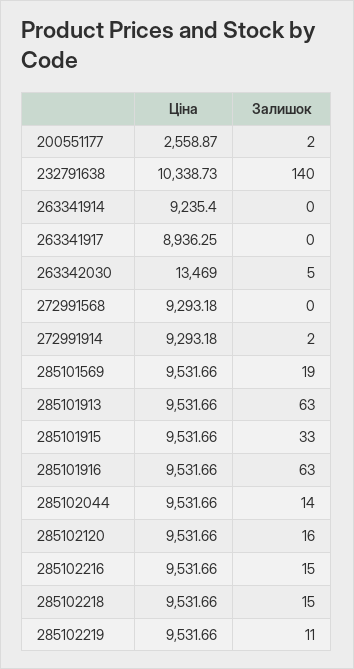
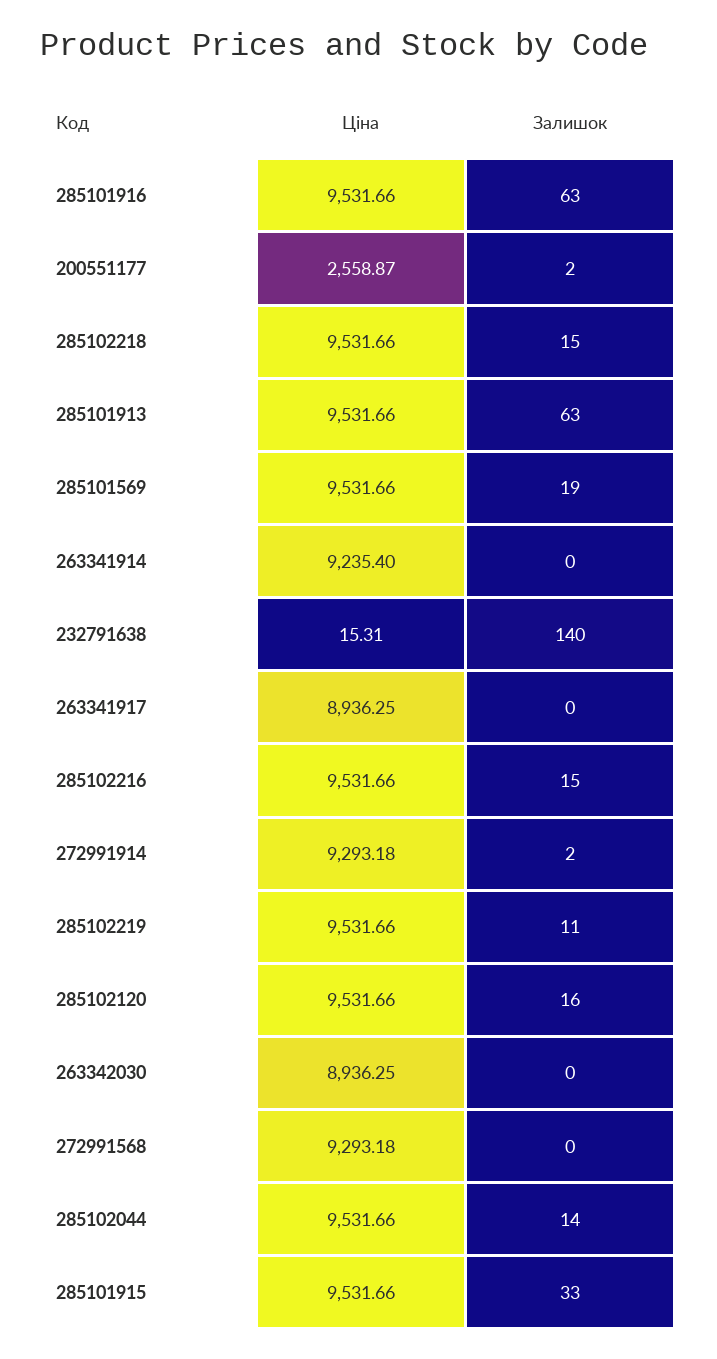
  {
    "Ціна": {
      "200551177": 2558.87,
-     "232791638": 10338.73,
+     "232791638": 15.31,
      "263341914": 9235.4,
      "263341917": 8936.25,
-     "263342030": 13469,
+     "263342030": 8936.25,
      "272991568": 9293.18,
      "272991914": 9293.18,
      "285101569": 9531.66,
      "285101913": 9531.66,
      "285101915": 9531.66,
      "285101916": 9531.66,
      "285102044": 9531.66,
      "285102120": 9531.66,
      "285102216": 9531.66,
      "285102218": 9531.66,
      "285102219": 9531.66
    },
    "Залишок": {
      "200551177": 2,
      "232791638": 140,
      "263341914": 0,
      "263341917": 0,
-     "263342030": 5,
+     "263342030": 0,
      "272991568": 0,
      "272991914": 2,
      "285101569": 19,
      "285101913": 63,
      "285101915": 33,
      "285101916": 63,
      "285102044": 14,
      "285102120": 16,
      "285102216": 15,
      "285102218": 15,
      "285102219": 11
    }
  }

